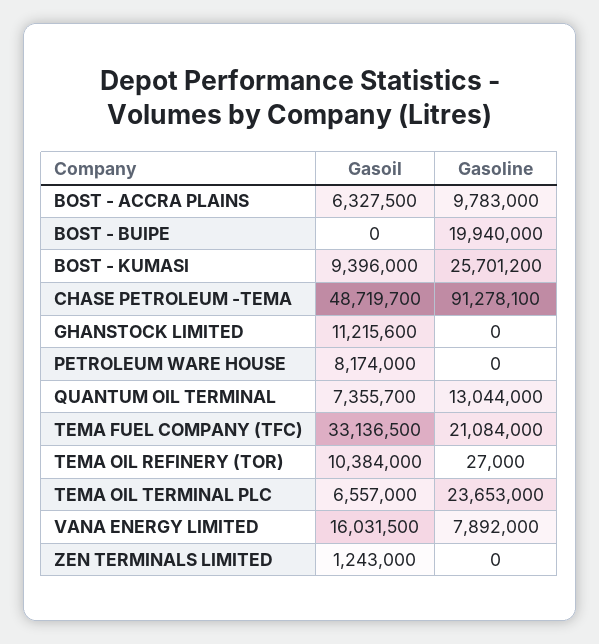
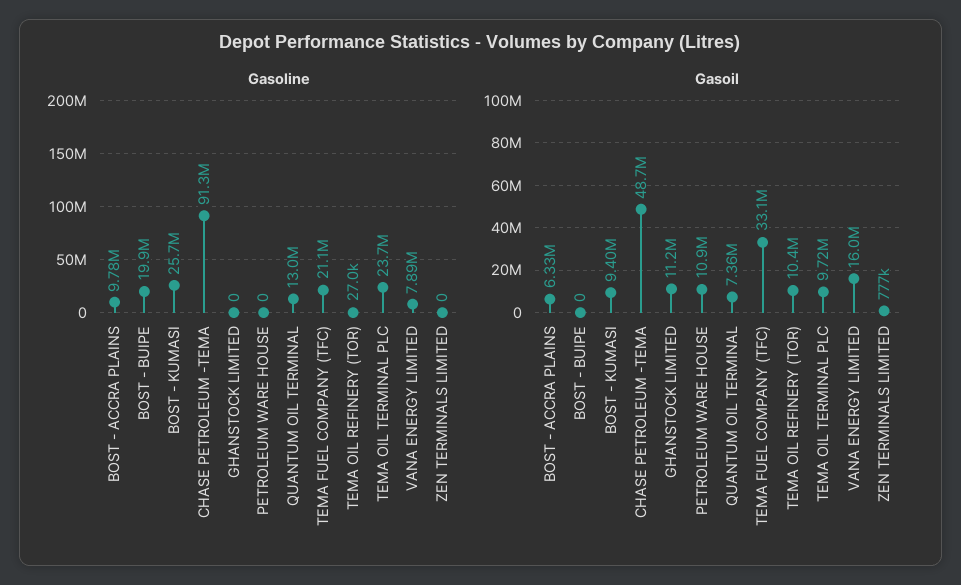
  {
    "Gasoil": {
      "BOST - ACCRA PLAINS": 6327500,
      "BOST - BUIPE": 0,
      "BOST - KUMASI": 9396000,
      "CHASE PETROLEUM -TEMA": 48719700,
      "GHANSTOCK LIMITED": 11215600,
-     "PETROLEUM WARE HOUSE": 8174000,
+     "PETROLEUM WARE HOUSE": 10900000,
      "QUANTUM OIL TERMINAL": 7355700,
      "TEMA FUEL COMPANY (TFC)": 33136500,
      "TEMA OIL REFINERY (TOR)": 10384000,
-     "TEMA OIL TERMINAL PLC": 6557000,
+     "TEMA OIL TERMINAL PLC": 9720000,
      "VANA ENERGY LIMITED": 16031500,
-     "ZEN TERMINALS LIMITED": 1243000
+     "ZEN TERMINALS LIMITED": 777000
    },
    "Gasoline": {
      "BOST - ACCRA PLAINS": 9783000,
      "BOST - BUIPE": 19940000,
      "BOST - KUMASI": 25701200,
      "CHASE PETROLEUM -TEMA": 91278100,
      "GHANSTOCK LIMITED": 0,
      "PETROLEUM WARE HOUSE": 0,
      "QUANTUM OIL TERMINAL": 13044000,
      "TEMA FUEL COMPANY (TFC)": 21084000,
      "TEMA OIL REFINERY (TOR)": 27000,
      "TEMA OIL TERMINAL PLC": 23653000,
      "VANA ENERGY LIMITED": 7892000,
      "ZEN TERMINALS LIMITED": 0
    }
  }

